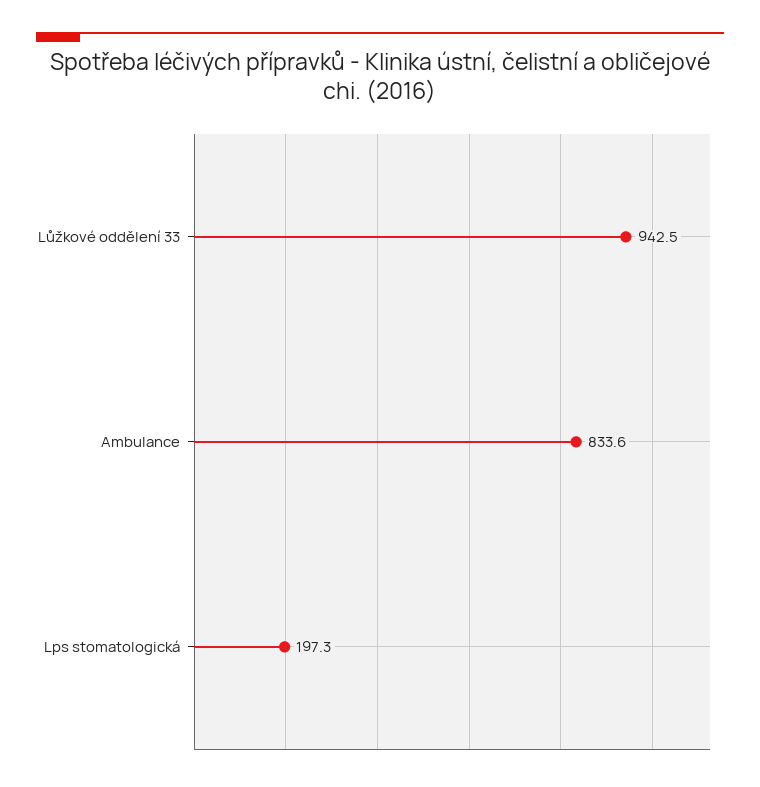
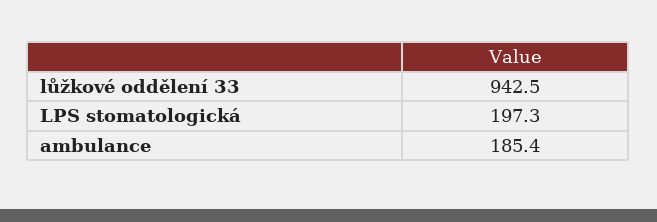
  {
    "Lůžkové oddělení 33": 942.5,
-   "Ambulance": 833.6,
+   "Ambulance": 185.4,
    "Lps stomatologická": 197.3
  }

